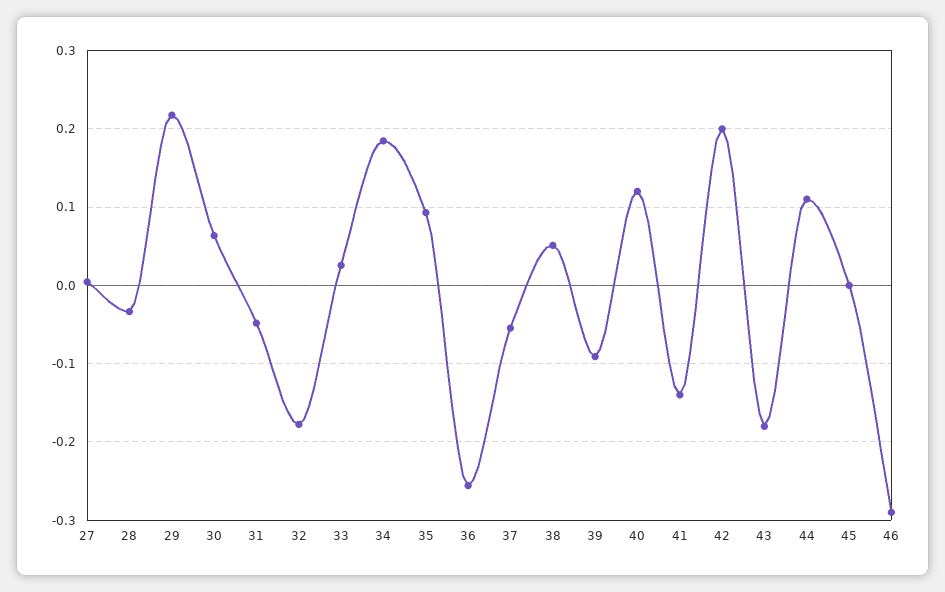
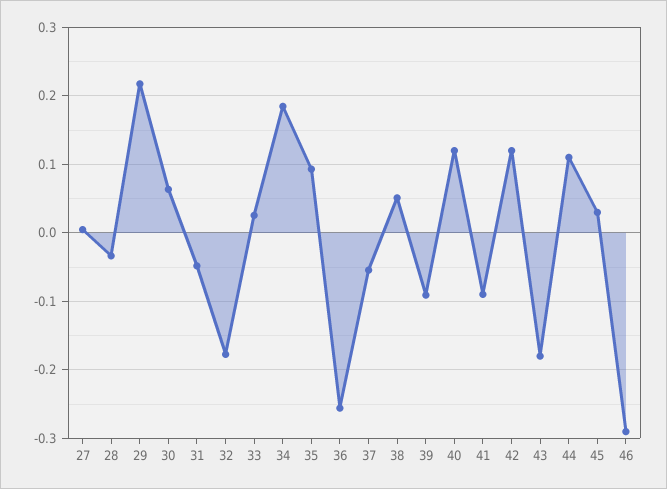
  {
    "27": 0,
    "28": -0.03,
    "29": 0.22,
    "30": 0.06,
    "31": -0.05,
    "32": -0.18,
    "33": 0.03,
    "34": 0.18,
    "35": 0.09,
    "36": -0.26,
    "37": -0.05,
    "38": 0.05,
    "39": -0.09,
    "40": 0.12,
-   "41": -0.14,
+   "41": -0.09,
-   "42": 0.2,
+   "42": 0.12,
    "43": -0.18,
    "44": 0.11,
-   "45": 0,
+   "45": 0.03,
    "46": -0.29
  }

